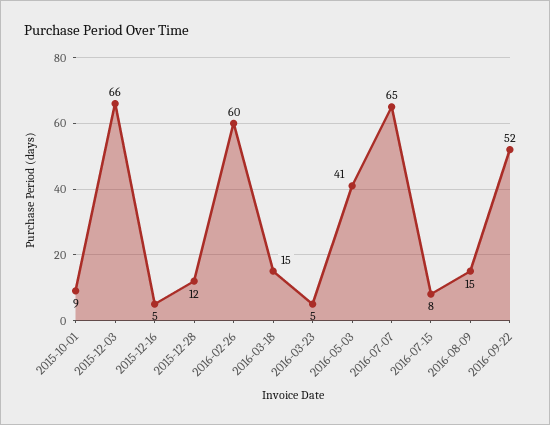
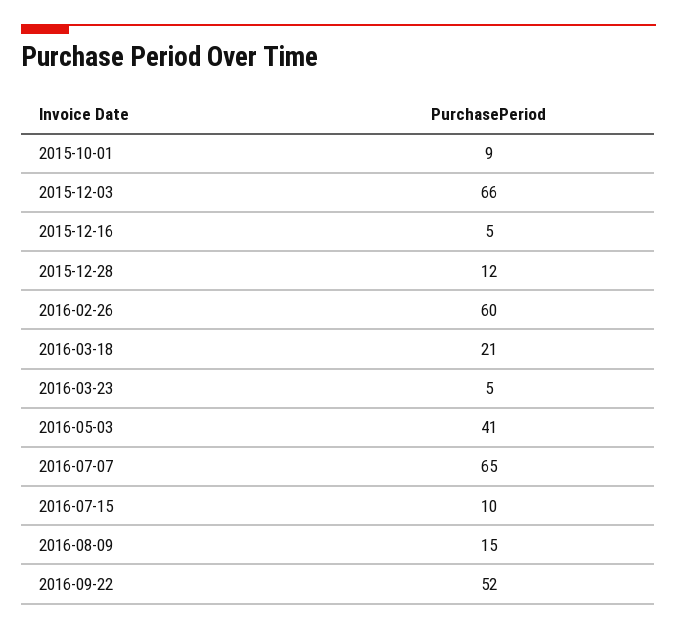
  {
    "2015-10-01": 9,
    "2015-12-03": 66,
    "2015-12-16": 5,
    "2015-12-28": 12,
    "2016-02-26": 60,
-   "2016-03-18": 15,
+   "2016-03-18": 21,
    "2016-03-23": 5,
    "2016-05-03": 41,
    "2016-07-07": 65,
-   "2016-07-15": 8,
+   "2016-07-15": 10,
    "2016-08-09": 15,
    "2016-09-22": 52
  }

